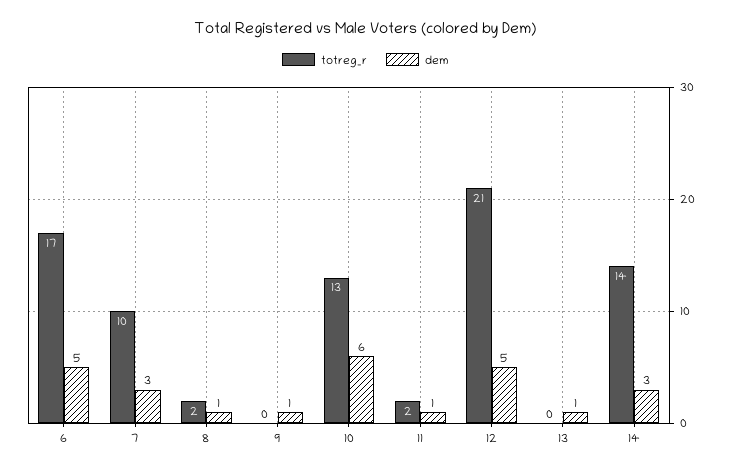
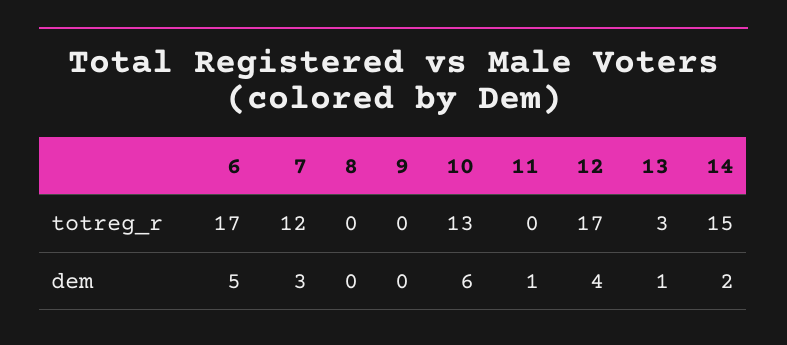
  {
    "totreg_r": {
      "6": 17,
-     "7": 10,
+     "7": 12,
-     "8": 2,
+     "8": 0,
      "9": 0,
      "10": 13,
-     "11": 2,
+     "11": 0,
-     "12": 21,
+     "12": 17,
-     "13": 0,
+     "13": 3,
-     "14": 14
+     "14": 15
    },
    "dem": {
      "6": 5,
      "7": 3,
-     "8": 1,
+     "8": 0,
-     "9": 1,
+     "9": 0,
      "10": 6,
      "11": 1,
-     "12": 5,
+     "12": 4,
      "13": 1,
-     "14": 3
+     "14": 2
    }
  }

